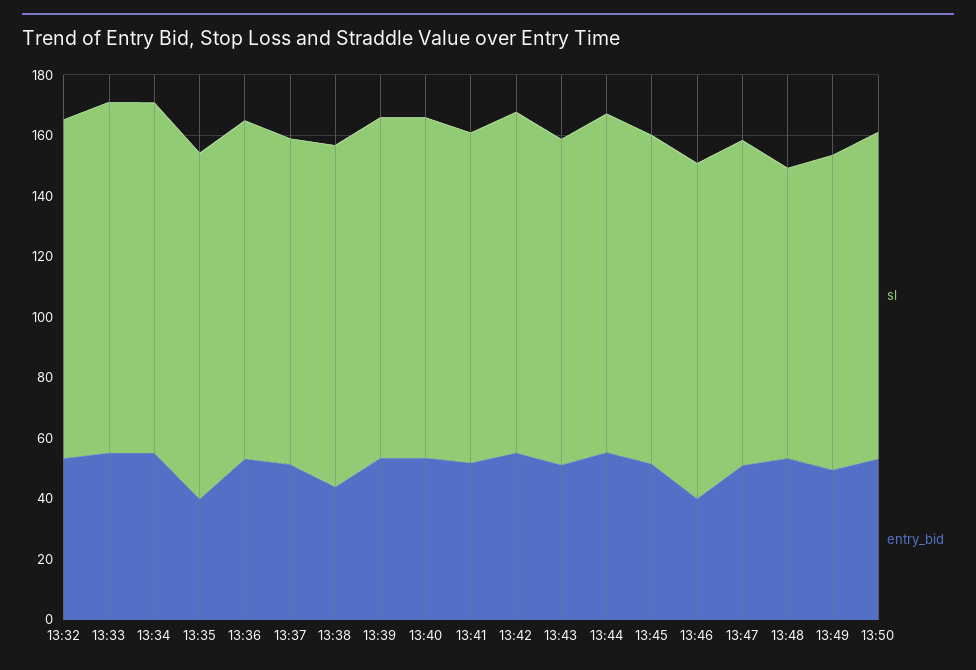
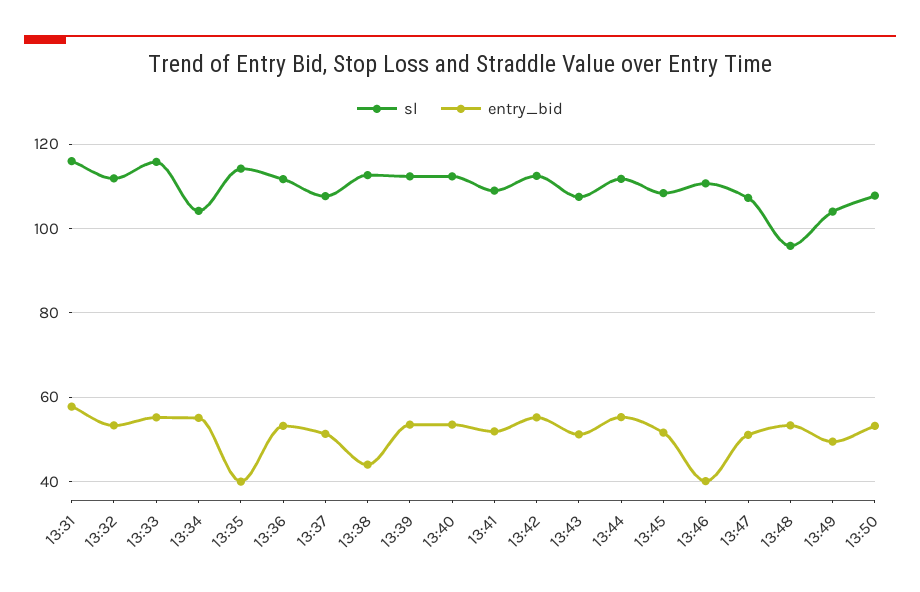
  {
    "sl": {
      "13:32": 112,
      "13:33": 116,
-     "13:34": 115,
+     "13:34": 104,
      "13:35": 114,
      "13:36": 112,
      "13:37": 108,
      "13:38": 112,
      "13:39": 112,
      "13:40": 112,
      "13:41": 110,
      "13:42": 112,
      "13:43": 108,
      "13:44": 112,
      "13:45": 108,
      "13:46": 110,
      "13:47": 108,
      "13:48": 96,
      "13:49": 104,
-     "13:50": 108
+     "13:50": 108,
+     "13:31": 116
    },
    "entry_bid": {
      "13:32": 54,
      "13:33": 56,
      "13:34": 56,
      "13:35": 40,
      "13:36": 54,
      "13:37": 52,
      "13:38": 44,
      "13:39": 54,
      "13:40": 54,
      "13:41": 52,
      "13:42": 56,
      "13:43": 52,
      "13:44": 56,
      "13:45": 52,
      "13:46": 40,
      "13:47": 52,
      "13:48": 54,
      "13:49": 50,
-     "13:50": 54
+     "13:50": 54,
+     "13:31": 58
    }
  }

